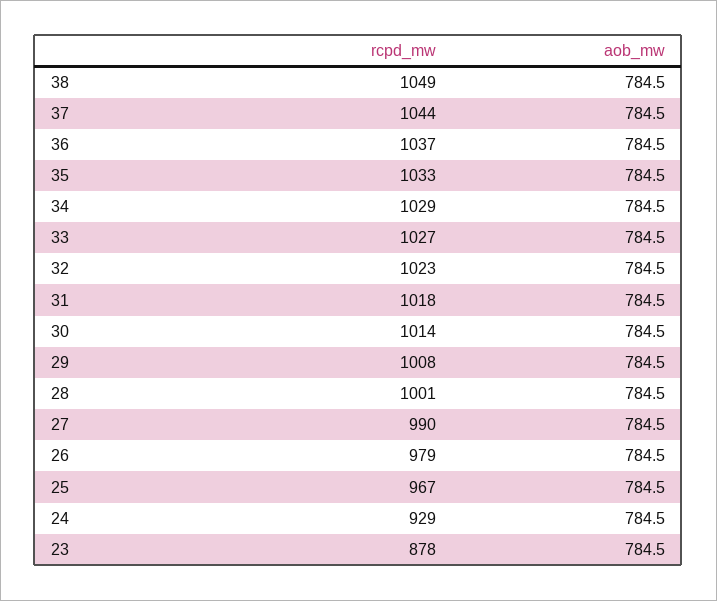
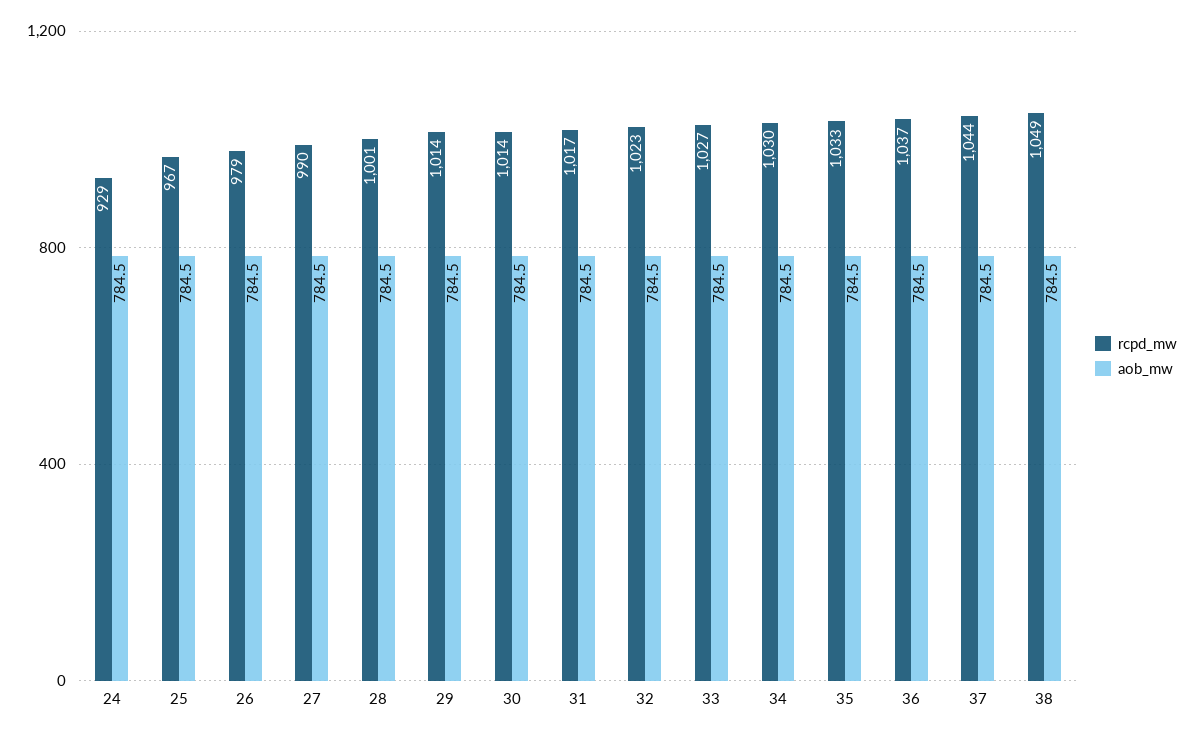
  {
    "rcpd_mw": {
      "38": 1049,
      "37": 1044,
      "36": 1037,
      "35": 1033,
-     "34": 1029,
+     "34": 1030,
      "33": 1027,
      "32": 1023,
-     "31": 1018,
+     "31": 1017,
      "30": 1014,
-     "29": 1008,
+     "29": 1014,
      "28": 1001,
      "27": 990,
      "26": 979,
      "25": 967,
-     "24": 929,
+     "24": 929
-     "23": 878
    },
    "aob_mw": {
      "38": 784.5,
      "37": 784.5,
      "36": 784.5,
      "35": 784.5,
      "34": 784.5,
      "33": 784.5,
      "32": 784.5,
      "31": 784.5,
      "30": 784.5,
      "29": 784.5,
      "28": 784.5,
      "27": 784.5,
      "26": 784.5,
      "25": 784.5,
-     "24": 784.5,
+     "24": 784.5
-     "23": 784.5
    }
  }

